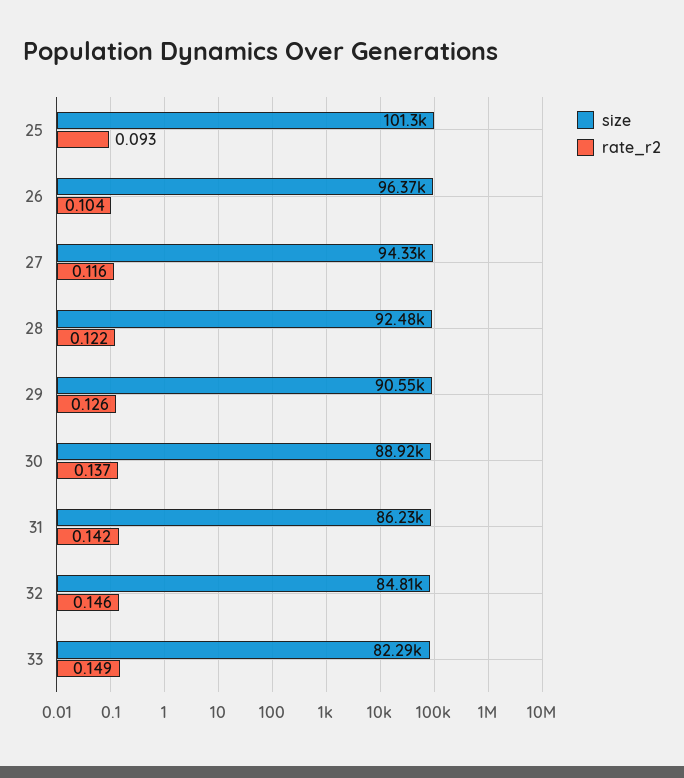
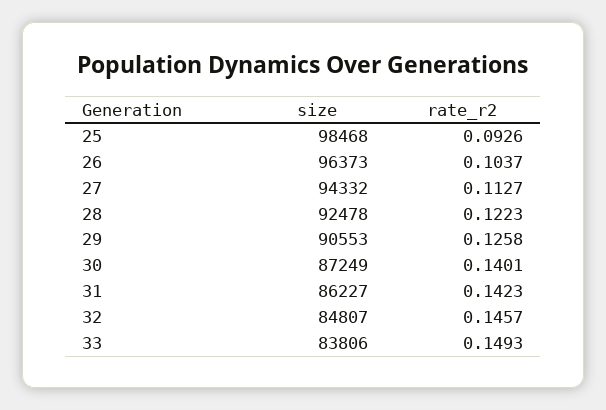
  {
    "size": {
-     "25": 101300,
+     "25": 98468,
      "26": 96373,
      "27": 94332,
      "28": 92478,
      "29": 90553,
-     "30": 88920,
+     "30": 87249,
      "31": 86227,
      "32": 84807,
-     "33": 82290
+     "33": 83806
    },
    "rate_r2": {
      "25": 0.0926,
      "26": 0.1037,
-     "27": 0.116,
+     "27": 0.1127,
      "28": 0.1223,
      "29": 0.1258,
-     "30": 0.137,
+     "30": 0.1401,
      "31": 0.1423,
      "32": 0.1457,
      "33": 0.1493
    }
  }

